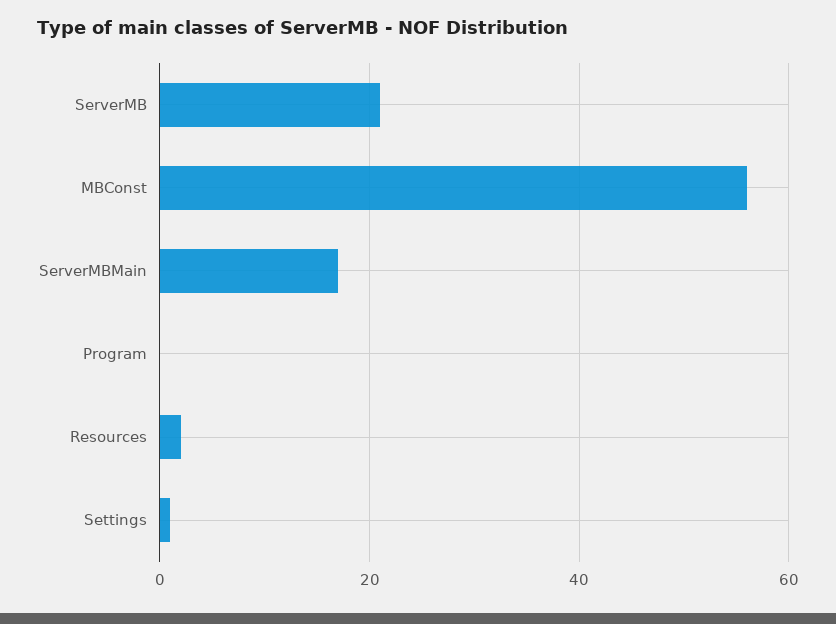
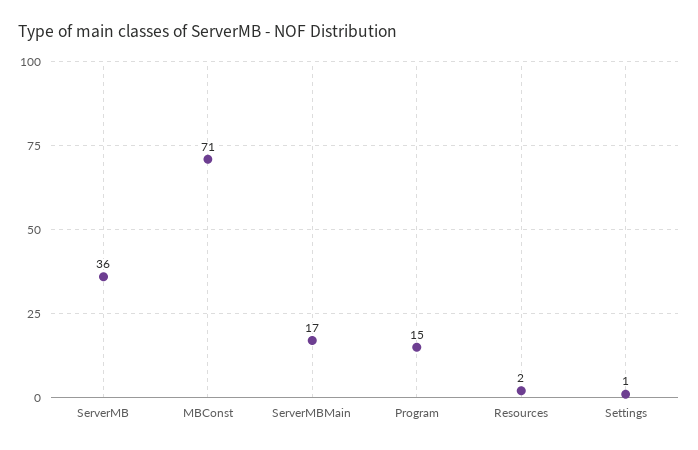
  {
-   "ServerMB": 20,
+   "ServerMB": 36,
-   "MBConst": 55,
+   "MBConst": 71,
    "ServerMBMain": 17,
-   "Program": 0,
+   "Program": 15,
    "Resources": 2,
    "Settings": 1
  }

